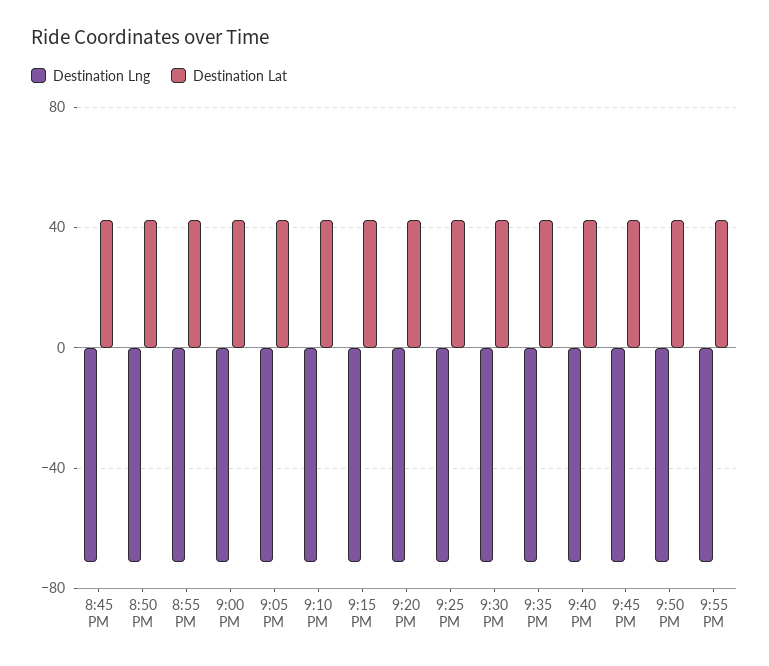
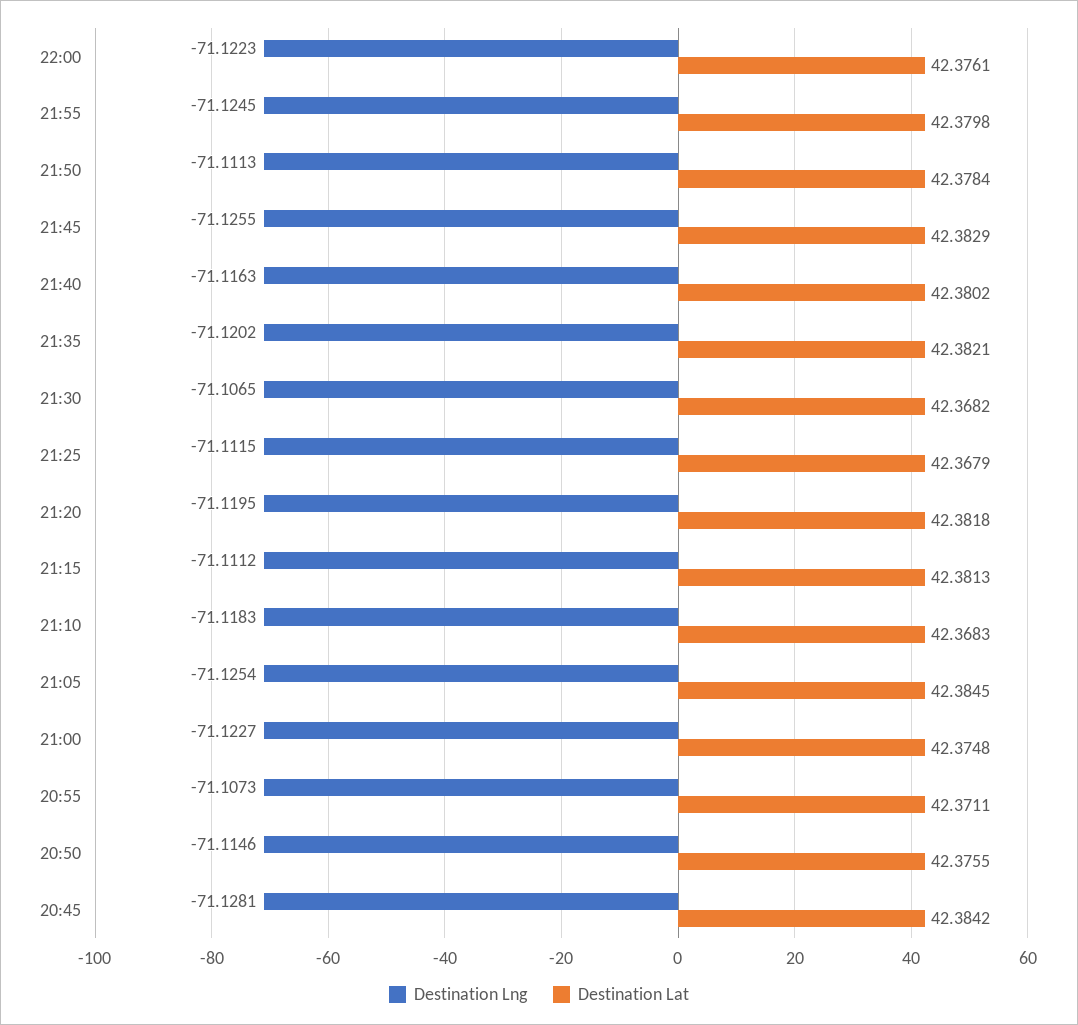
  {
    "Destination Lng": {
      "8:45 PM": -71.1281,
      "8:50 PM": -71.1146,
      "8:55 PM": -71.1073,
      "9:00 PM": -71.1227,
      "9:05 PM": -71.1254,
      "9:10 PM": -71.1183,
      "9:15 PM": -71.1112,
      "9:20 PM": -71.1195,
      "9:25 PM": -71.1115,
      "9:30 PM": -71.1065,
      "9:35 PM": -71.1202,
      "9:40 PM": -71.1163,
      "9:45 PM": -71.1255,
      "9:50 PM": -71.1113,
-     "9:55 PM": -71.1245
+     "9:55 PM": -71.1245,
+     "22:00": -71.1223
    },
    "Destination Lat": {
      "8:45 PM": 42.3842,
      "8:50 PM": 42.3755,
      "8:55 PM": 42.3711,
      "9:00 PM": 42.3748,
      "9:05 PM": 42.3845,
      "9:10 PM": 42.3683,
      "9:15 PM": 42.3813,
      "9:20 PM": 42.3818,
      "9:25 PM": 42.3679,
      "9:30 PM": 42.3682,
      "9:35 PM": 42.3821,
      "9:40 PM": 42.3802,
      "9:45 PM": 42.3829,
      "9:50 PM": 42.3784,
-     "9:55 PM": 42.3798
+     "9:55 PM": 42.3798,
+     "22:00": 42.3761
    }
  }

